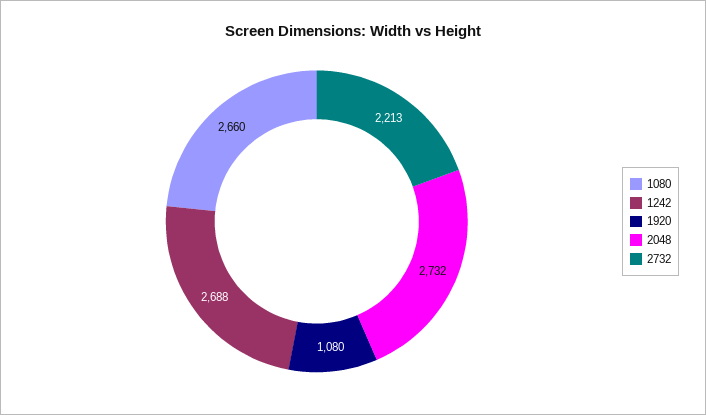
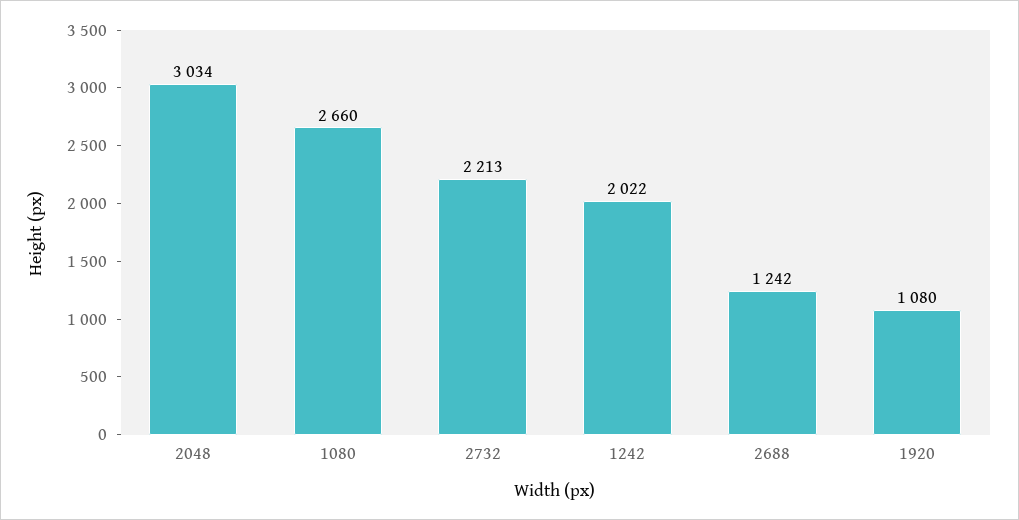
  {
    "1080": 2660,
-   "1242": 2688,
+   "1242": 2022,
    "1920": 1080,
-   "2048": 2732,
+   "2048": 3034,
-   "2732": 2213
+   "2732": 2213,
+   "2688": 1242
  }

